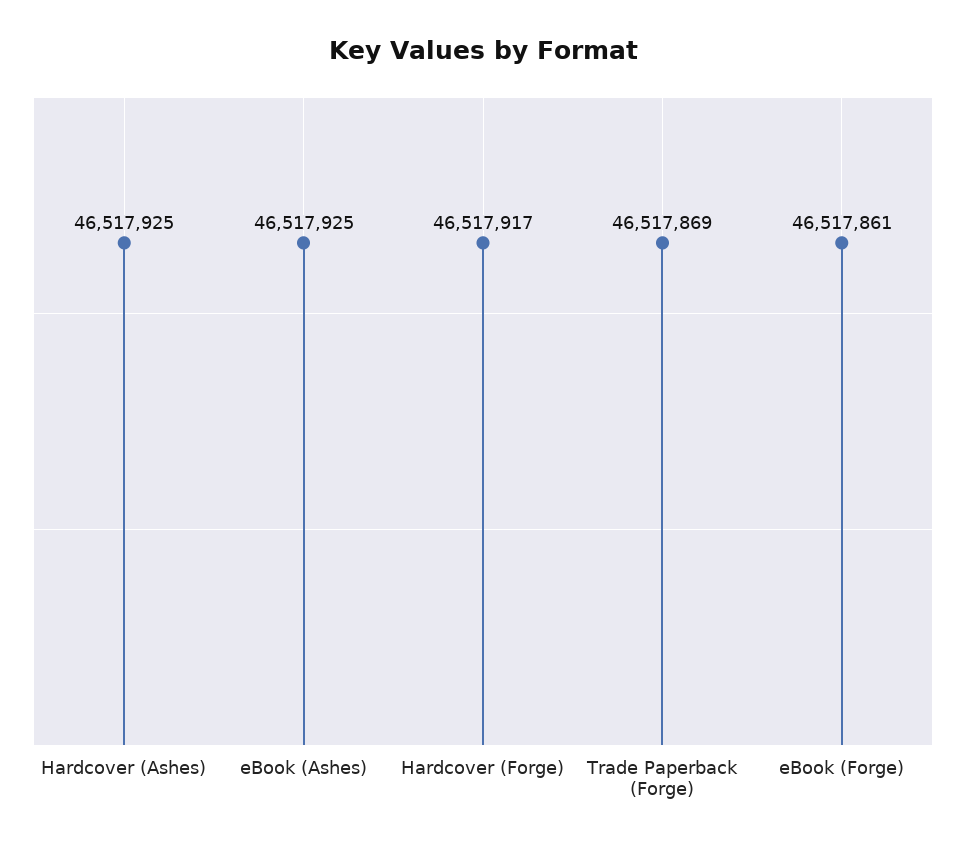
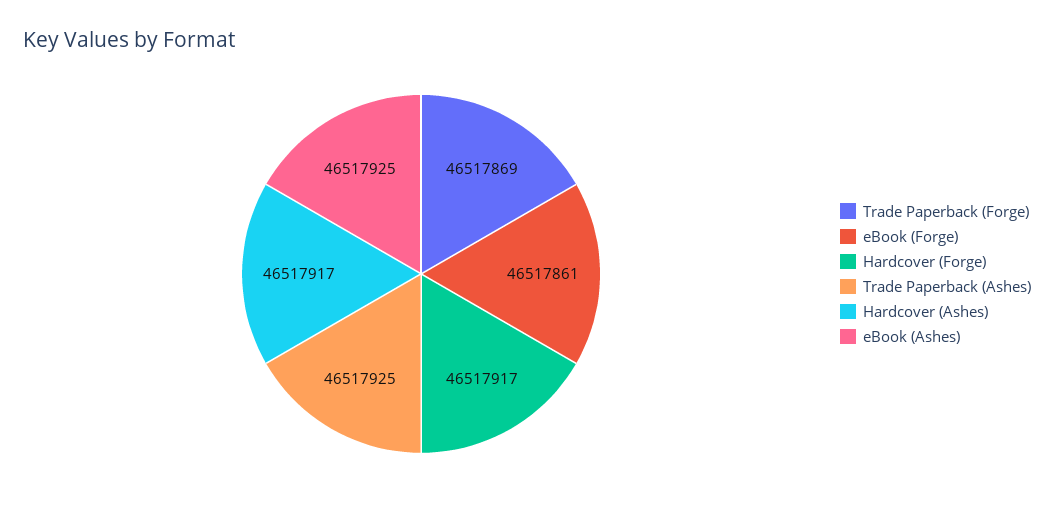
  {
-   "Hardcover (Ashes)": 46517925,
+   "Hardcover (Ashes)": 46517917,
    "eBook (Ashes)": 46517925,
    "Hardcover (Forge)": 46517917,
    "Trade Paperback (Forge)": 46517869,
-   "eBook (Forge)": 46517861
+   "eBook (Forge)": 46517861,
+   "Trade Paperback (Ashes)": 46517925
  }

